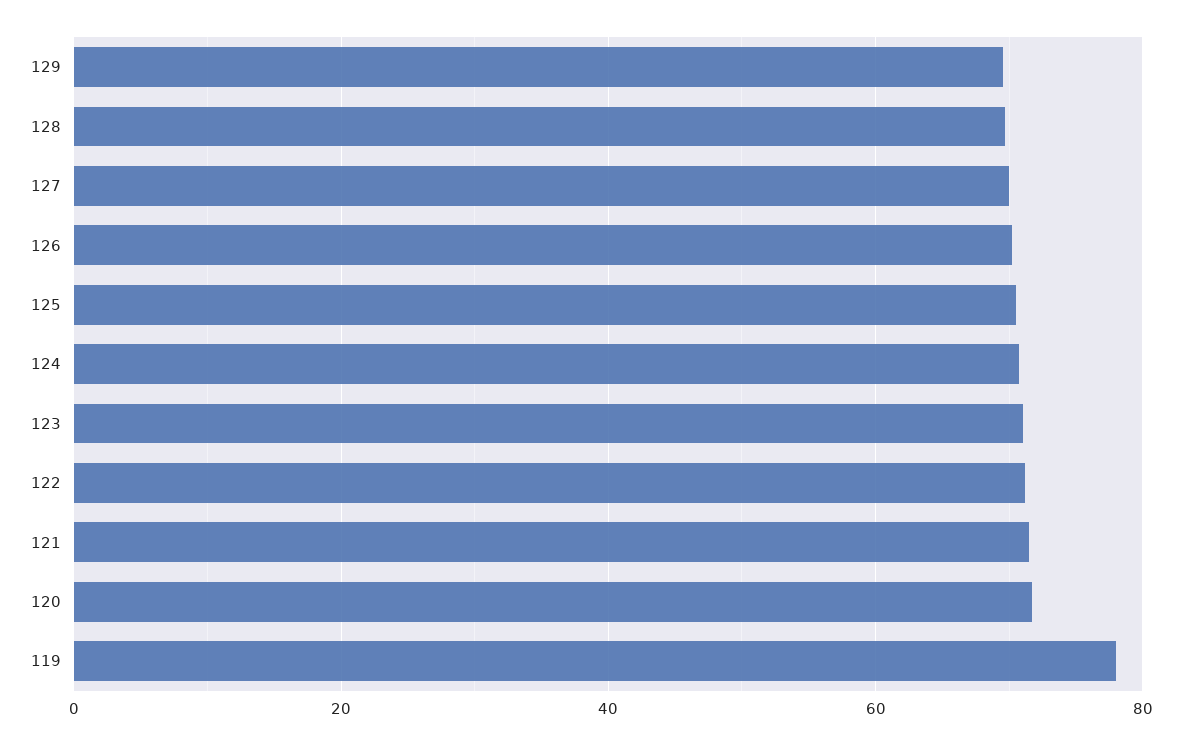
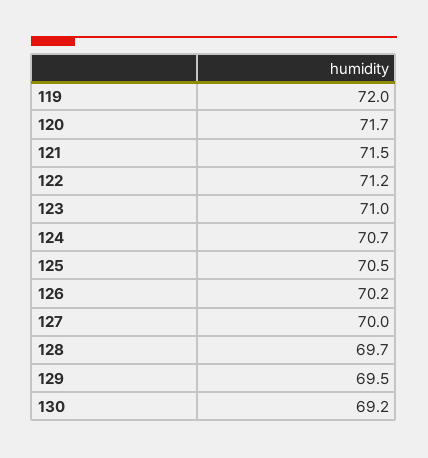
  {
    "129": 69.5,
    "128": 69.7,
    "127": 70,
    "126": 70.2,
    "125": 70.5,
    "124": 70.7,
    "123": 71,
    "122": 71.2,
    "121": 71.5,
    "120": 71.7,
-   "119": 78
+   "119": 72,
+   "130": 69.2
  }

